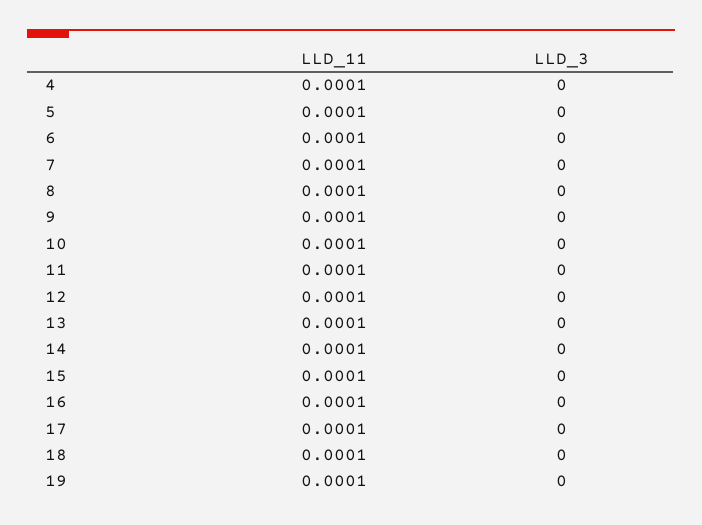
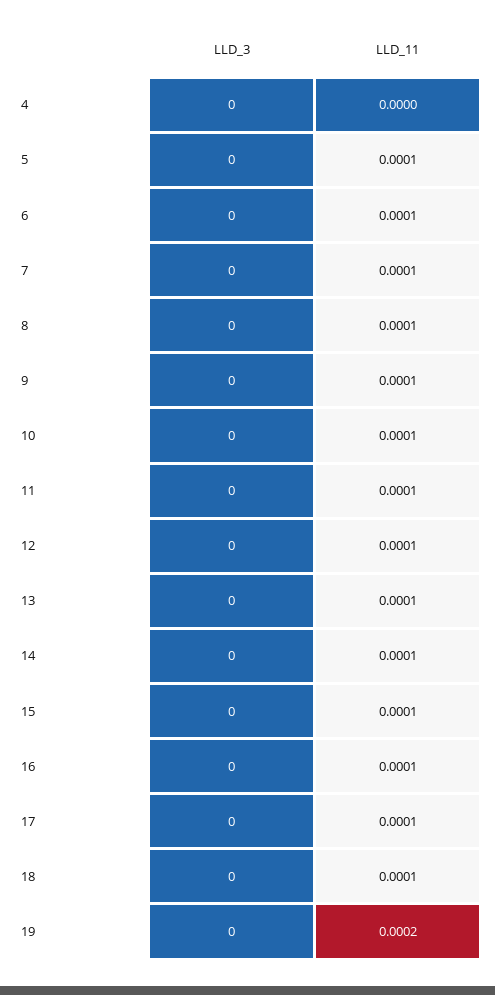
  {
    "LLD_11": {
-     "4": 0.0001,
+     "4": 0,
      "5": 0.0001,
      "6": 0.0001,
      "7": 0.0001,
      "8": 0.0001,
      "9": 0.0001,
      "10": 0.0001,
      "11": 0.0001,
      "12": 0.0001,
      "13": 0.0001,
      "14": 0.0001,
      "15": 0.0001,
      "16": 0.0001,
      "17": 0.0001,
      "18": 0.0001,
-     "19": 0.0001
+     "19": 0.0002
    },
    "LLD_3": {
      "4": 0,
      "5": 0,
      "6": 0,
      "7": 0,
      "8": 0,
      "9": 0,
      "10": 0,
      "11": 0,
      "12": 0,
      "13": 0,
      "14": 0,
      "15": 0,
      "16": 0,
      "17": 0,
      "18": 0,
      "19": 0
    }
  }

